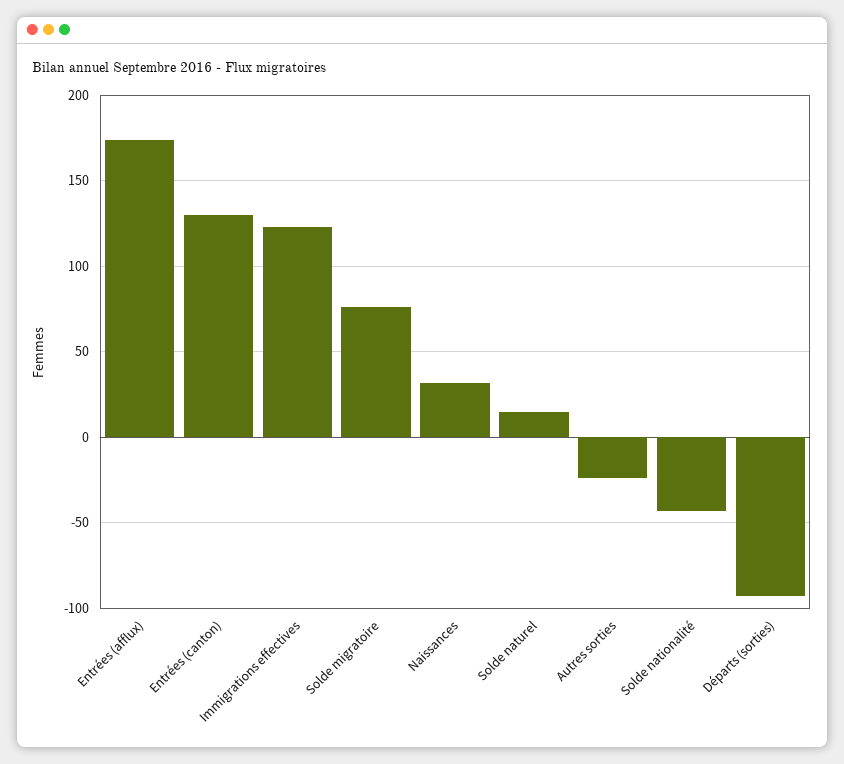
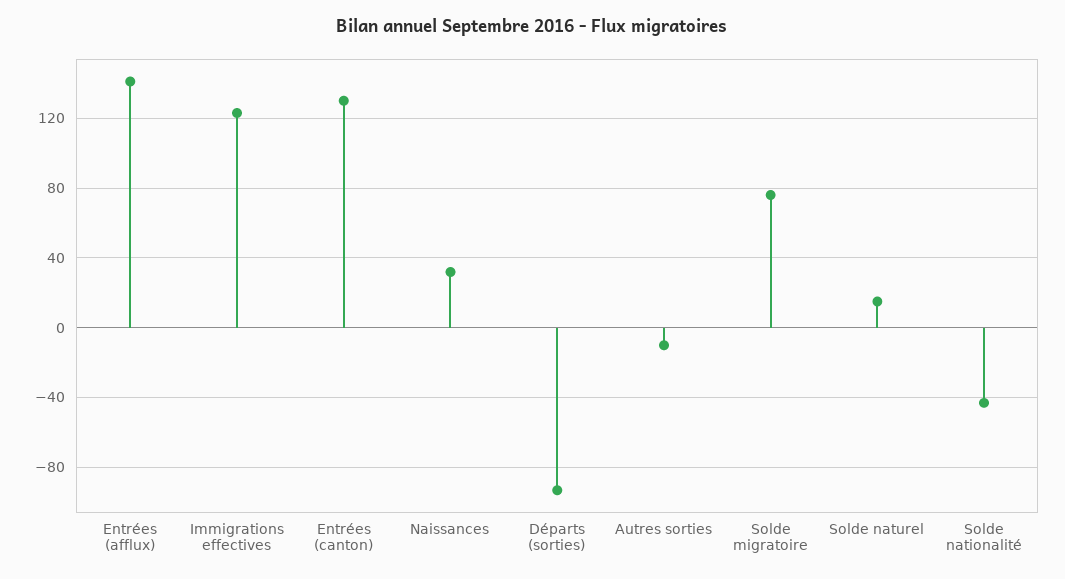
  {
-   "Entrées (afflux)": 175,
+   "Entrées (afflux)": 140,
    "Entrées (canton)": 130,
    "Immigrations effectives": 125,
    "Solde migratoire": 75,
    "Naissances": 30,
    "Solde naturel": 15,
-   "Autres sorties": -25,
+   "Autres sorties": -10,
    "Solde nationalité": -45,
    "Départs (sorties)": -95
  }

